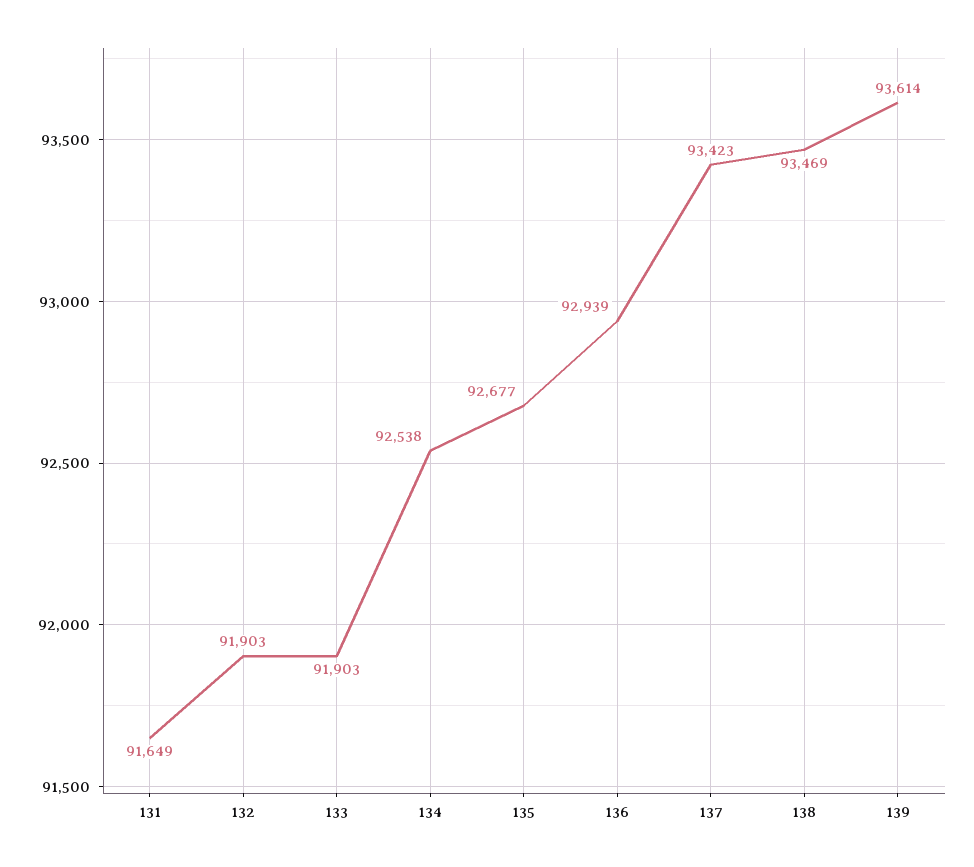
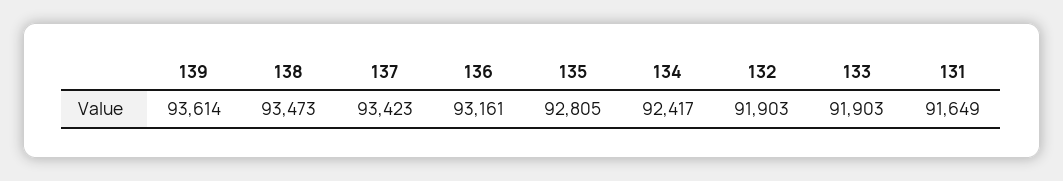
  {
    "131": 91649,
    "132": 91903,
    "133": 91903,
-   "134": 92538,
+   "134": 92417,
-   "135": 92677,
+   "135": 92805,
-   "136": 92939,
+   "136": 93161,
    "137": 93423,
-   "138": 93469,
+   "138": 93473,
    "139": 93614
  }

